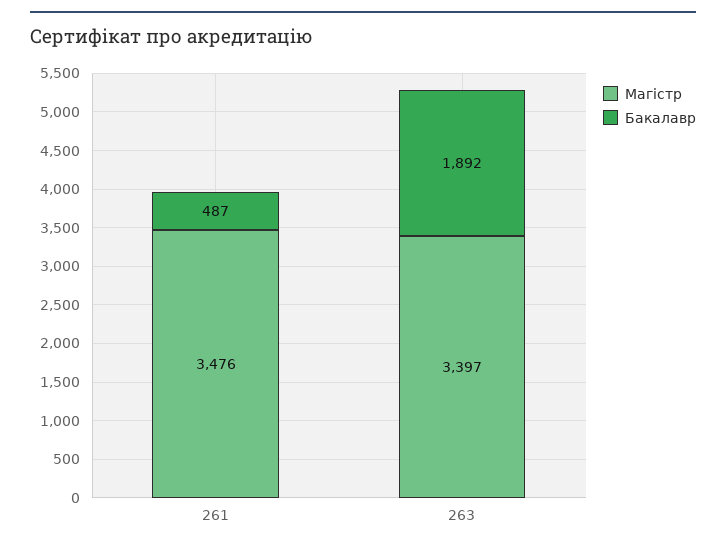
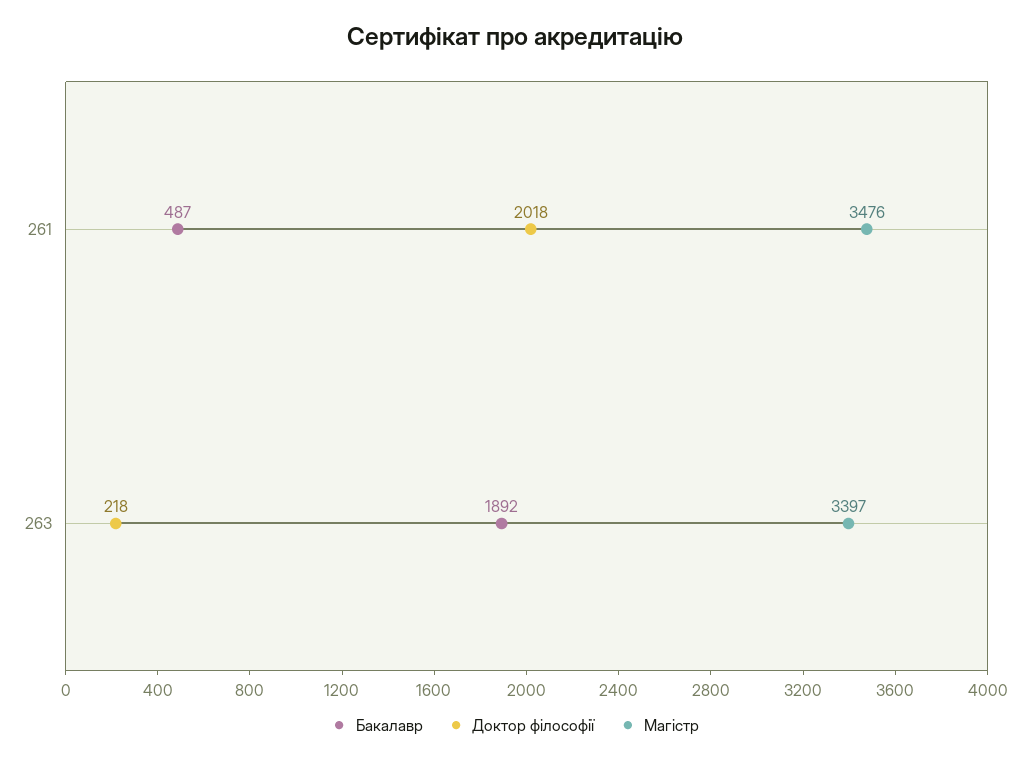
  {
    "Магістр": {
      "261": 3476,
      "263": 3397
    },
    "Бакалавр": {
      "261": 487,
      "263": 1892
-   }
+   },
+   "Доктор філософії": {
+     "261": 2018,
+     "263": 218
+   }
  }

